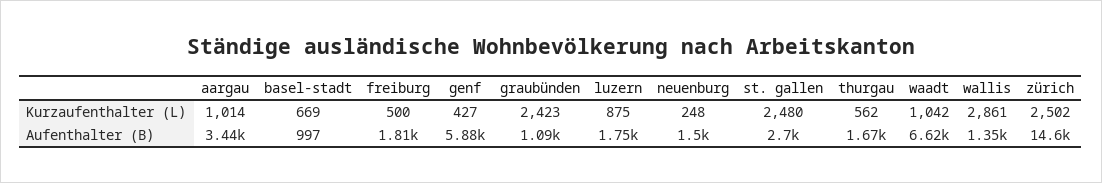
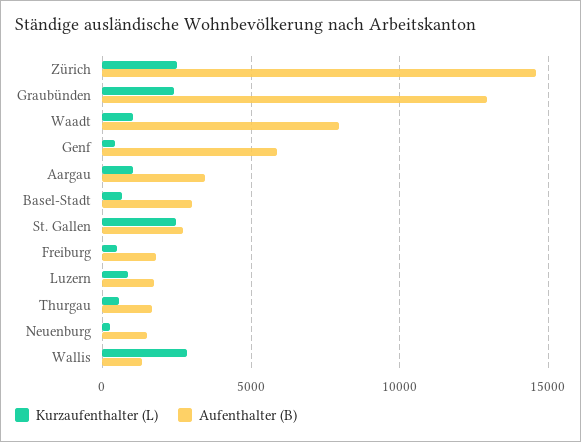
  {
    "Kurzaufenthalter (L)": {
      "aargau": 1014,
      "basel-stadt": 669,
      "freiburg": 500,
      "genf": 427,
      "graubünden": 2423,
      "luzern": 875,
      "neuenburg": 248,
      "st. gallen": 2480,
      "thurgau": 562,
      "waadt": 1042,
      "wallis": 2861,
      "zürich": 2502
    },
    "Aufenthalter (B)": {
      "aargau": 3440,
-     "basel-stadt": 997,
+     "basel-stadt": 3000,
      "freiburg": 1810,
      "genf": 5880,
-     "graubünden": 1090,
+     "graubünden": 13000,
      "luzern": 1750,
      "neuenburg": 1500,
      "st. gallen": 2700,
      "thurgau": 1670,
-     "waadt": 6620,
+     "waadt": 8000,
      "wallis": 1350,
      "zürich": 14600
    }
  }

